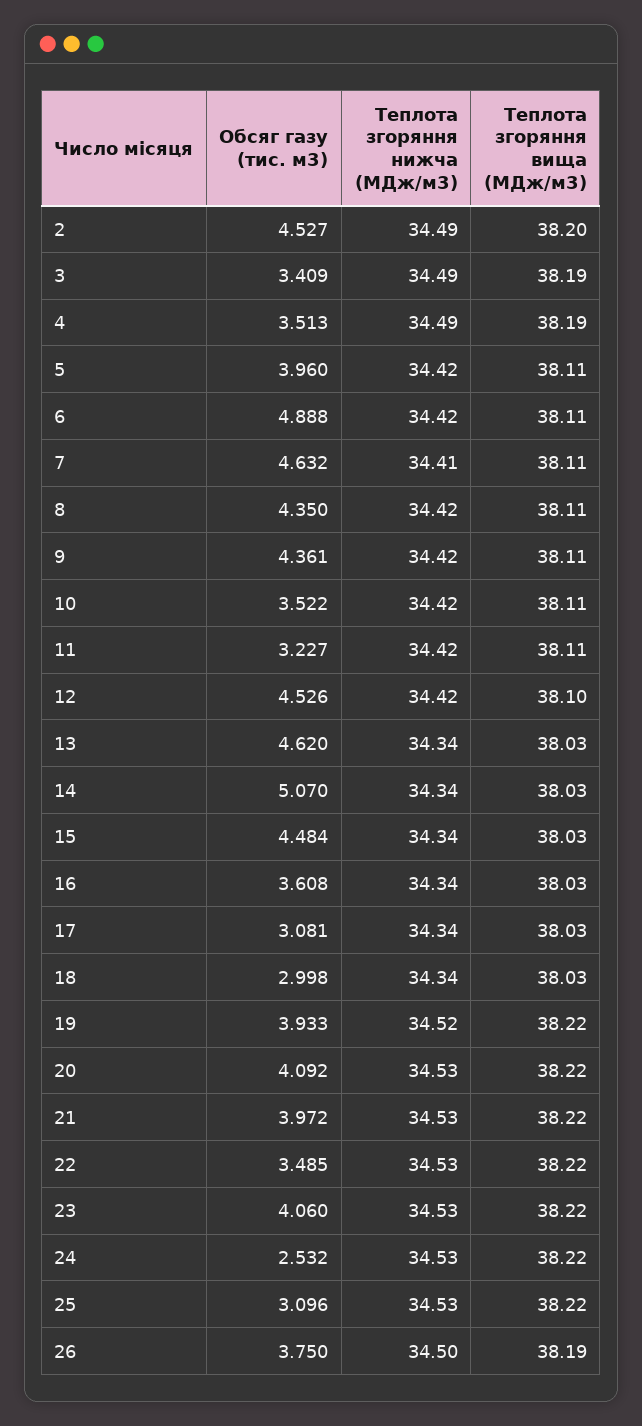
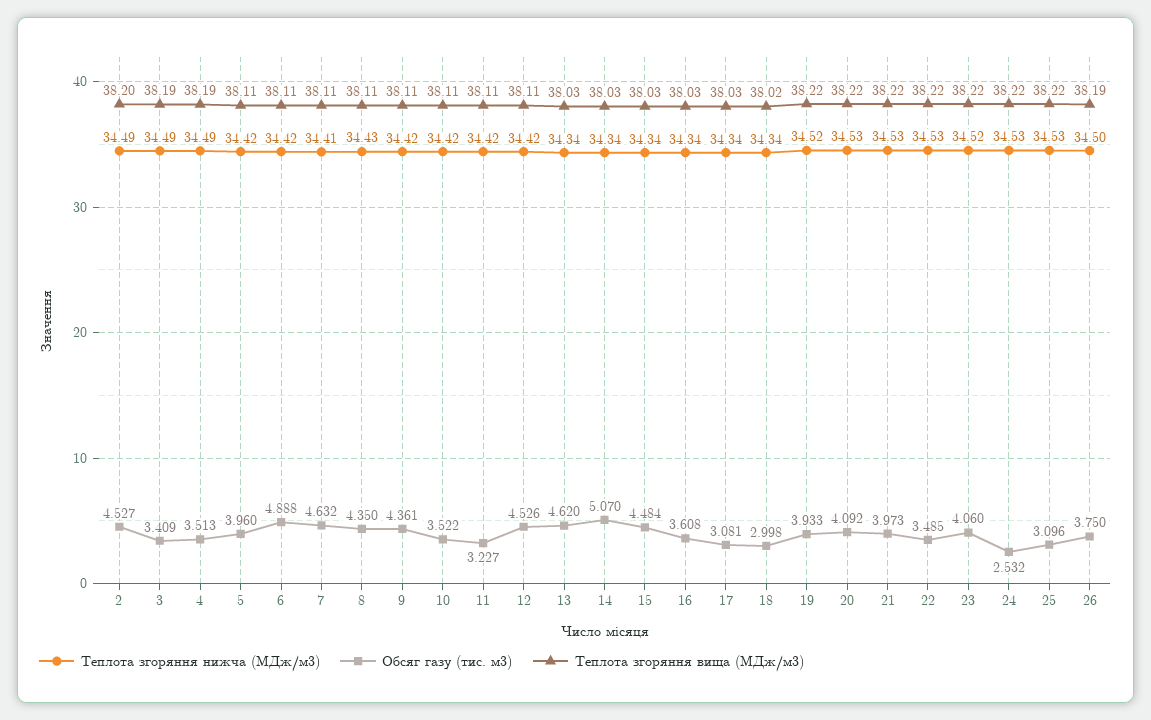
  {
    "Обсяг газу (тис. м3)": {
      "2": 4.527,
      "3": 3.409,
      "4": 3.513,
      "5": 3.96,
      "6": 4.888,
      "7": 4.632,
      "8": 4.35,
      "9": 4.361,
      "10": 3.522,
      "11": 3.227,
      "12": 4.526,
      "13": 4.62,
      "14": 5.07,
      "15": 4.484,
      "16": 3.608,
      "17": 3.081,
      "18": 2.998,
      "19": 3.933,
      "20": 4.092,
-     "21": 3.972,
+     "21": 3.973,
      "22": 3.485,
      "23": 4.06,
      "24": 2.532,
      "25": 3.096,
      "26": 3.75
    },
    "Теплота згоряння нижча (МДж/м3)": {
      "2": 34.49,
      "3": 34.49,
      "4": 34.49,
      "5": 34.42,
      "6": 34.42,
      "7": 34.41,
-     "8": 34.42,
+     "8": 34.43,
      "9": 34.42,
      "10": 34.42,
      "11": 34.42,
      "12": 34.42,
      "13": 34.34,
      "14": 34.34,
      "15": 34.34,
      "16": 34.34,
      "17": 34.34,
      "18": 34.34,
      "19": 34.52,
      "20": 34.53,
      "21": 34.53,
      "22": 34.53,
-     "23": 34.53,
+     "23": 34.52,
      "24": 34.53,
      "25": 34.53,
      "26": 34.5
    },
    "Теплота згоряння вища (МДж/м3)": {
      "2": 38.2,
      "3": 38.19,
      "4": 38.19,
      "5": 38.11,
      "6": 38.11,
      "7": 38.11,
      "8": 38.11,
      "9": 38.11,
      "10": 38.11,
      "11": 38.11,
-     "12": 38.1,
+     "12": 38.11,
      "13": 38.03,
      "14": 38.03,
      "15": 38.03,
      "16": 38.03,
      "17": 38.03,
-     "18": 38.03,
+     "18": 38.02,
      "19": 38.22,
      "20": 38.22,
      "21": 38.22,
      "22": 38.22,
      "23": 38.22,
      "24": 38.22,
      "25": 38.22,
      "26": 38.19
    }
  }

